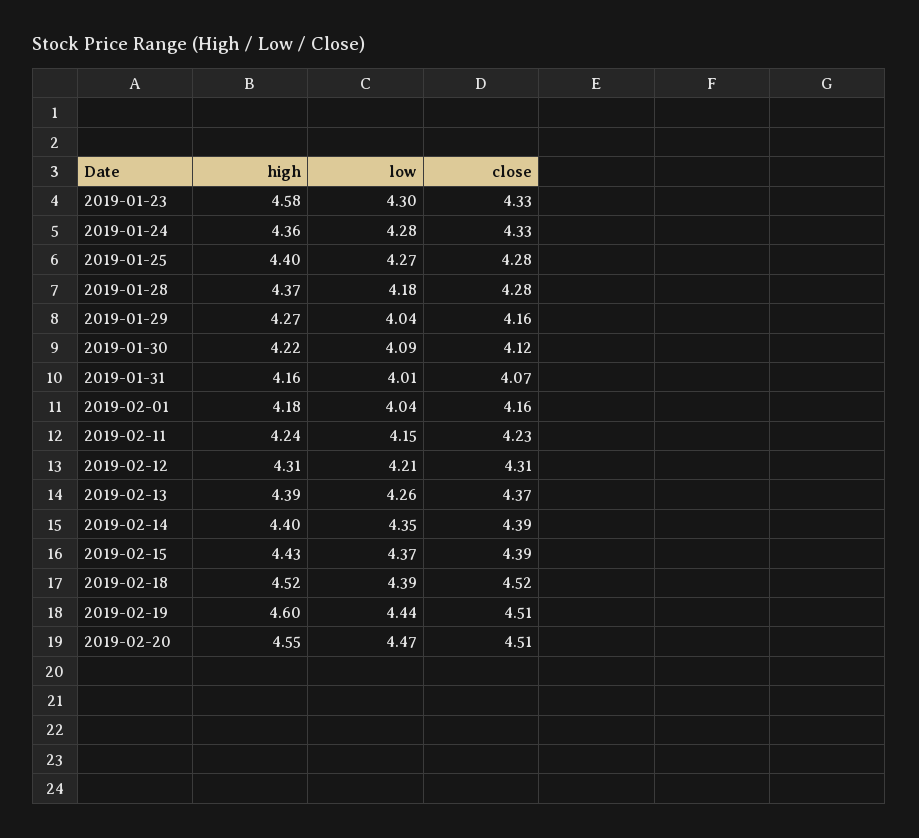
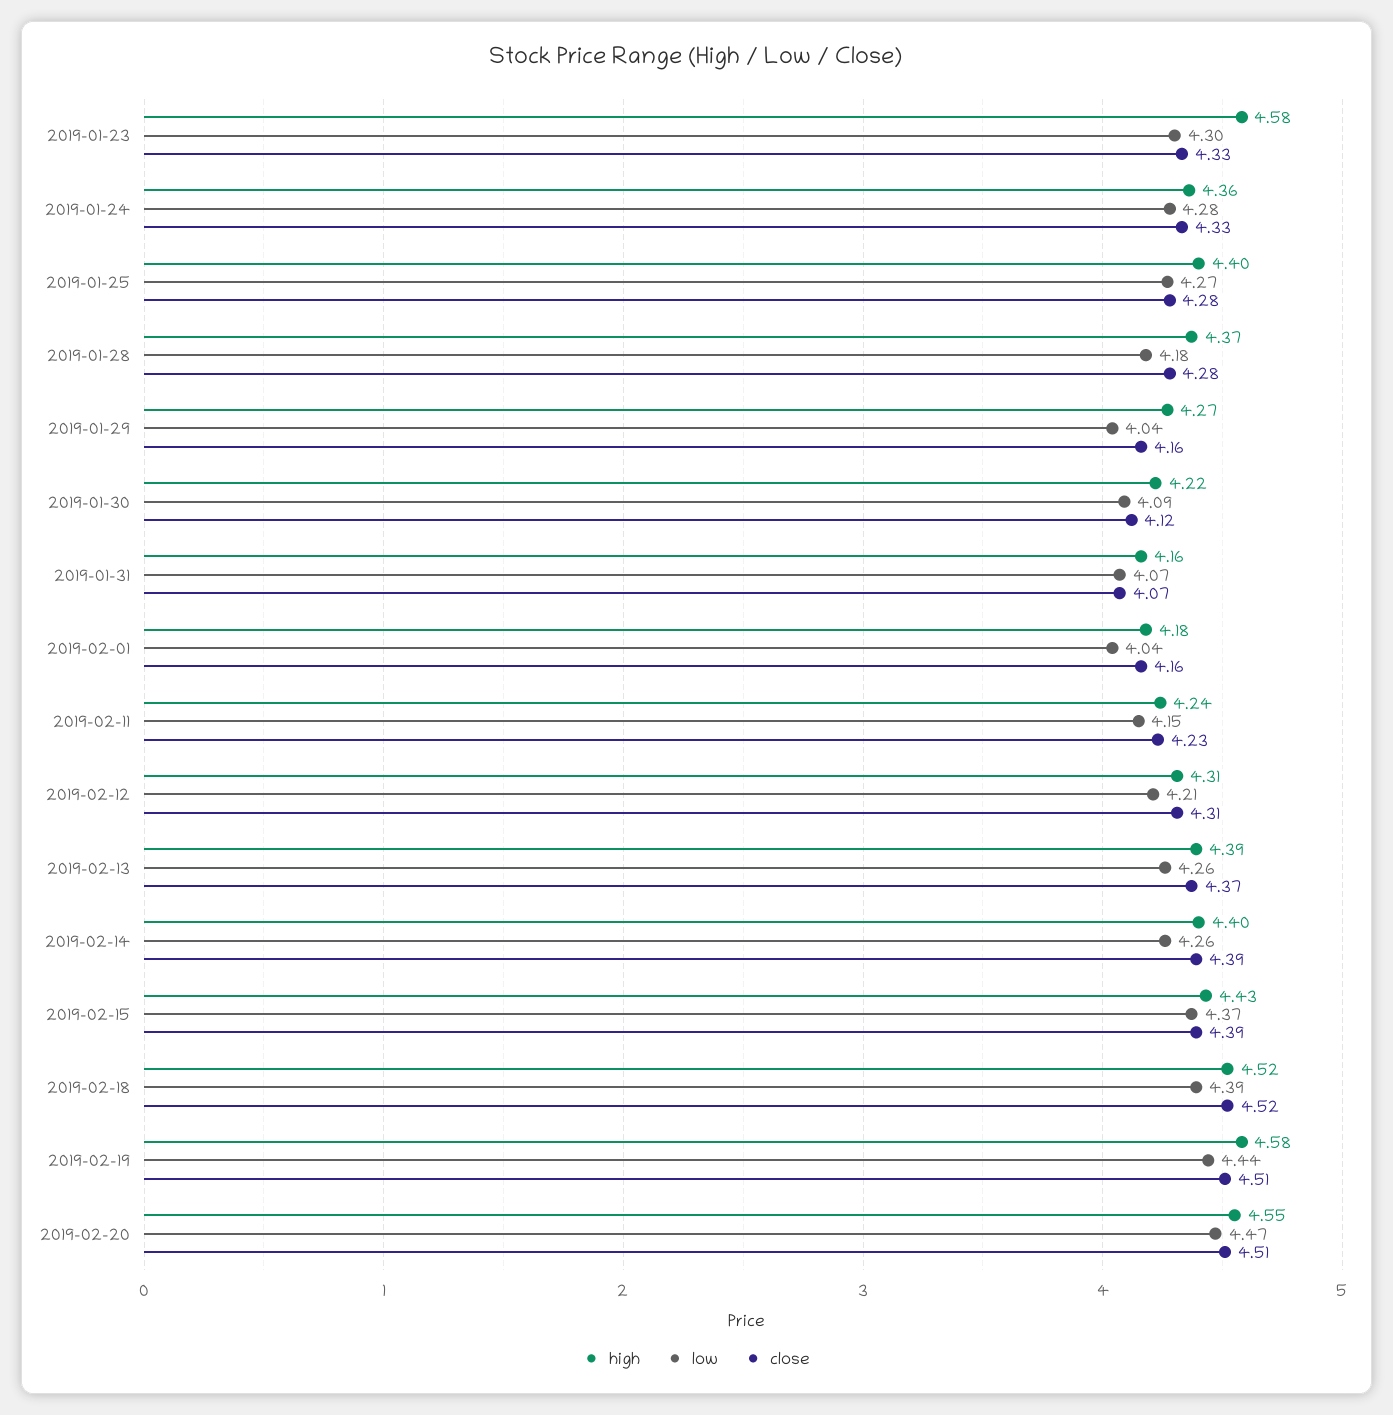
  {
    "high": {
      "2019-01-23": 4.58,
      "2019-01-24": 4.36,
      "2019-01-25": 4.4,
      "2019-01-28": 4.37,
      "2019-01-29": 4.27,
      "2019-01-30": 4.22,
      "2019-01-31": 4.16,
      "2019-02-01": 4.18,
      "2019-02-11": 4.24,
      "2019-02-12": 4.31,
      "2019-02-13": 4.39,
      "2019-02-14": 4.4,
      "2019-02-15": 4.43,
      "2019-02-18": 4.52,
-     "2019-02-19": 4.6,
+     "2019-02-19": 4.58,
      "2019-02-20": 4.55
    },
    "low": {
      "2019-01-23": 4.3,
      "2019-01-24": 4.28,
      "2019-01-25": 4.27,
      "2019-01-28": 4.18,
      "2019-01-29": 4.04,
      "2019-01-30": 4.09,
-     "2019-01-31": 4.01,
+     "2019-01-31": 4.07,
      "2019-02-01": 4.04,
      "2019-02-11": 4.15,
      "2019-02-12": 4.21,
      "2019-02-13": 4.26,
-     "2019-02-14": 4.35,
+     "2019-02-14": 4.26,
      "2019-02-15": 4.37,
      "2019-02-18": 4.39,
      "2019-02-19": 4.44,
      "2019-02-20": 4.47
    },
    "close": {
      "2019-01-23": 4.33,
      "2019-01-24": 4.33,
      "2019-01-25": 4.28,
      "2019-01-28": 4.28,
      "2019-01-29": 4.16,
      "2019-01-30": 4.12,
      "2019-01-31": 4.07,
      "2019-02-01": 4.16,
      "2019-02-11": 4.23,
      "2019-02-12": 4.31,
      "2019-02-13": 4.37,
      "2019-02-14": 4.39,
      "2019-02-15": 4.39,
      "2019-02-18": 4.52,
      "2019-02-19": 4.51,
      "2019-02-20": 4.51
    }
  }

